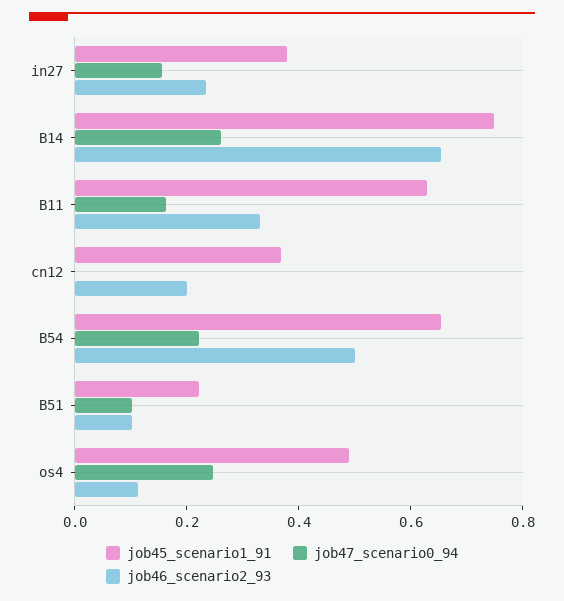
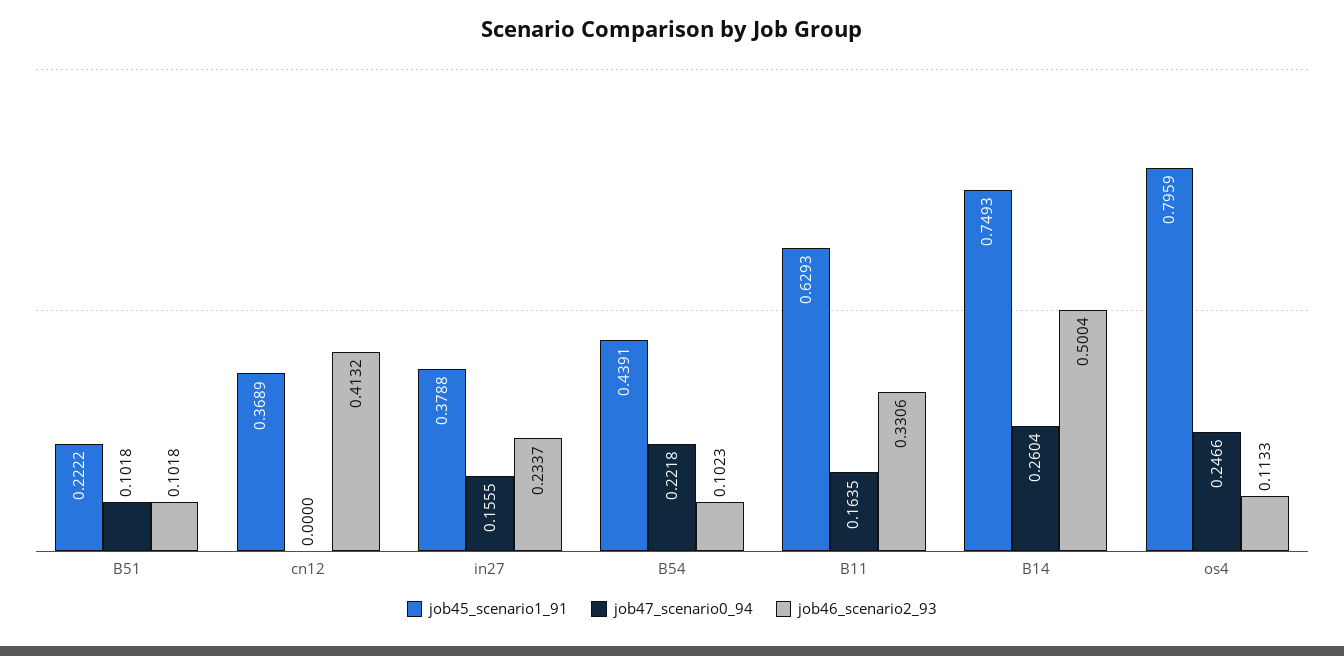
  {
    "job45_scenario1_91": {
      "in27": 0.3788,
      "B14": 0.7493,
      "B11": 0.6293,
      "cn12": 0.3689,
-     "B54": 0.65,
+     "B54": 0.4391,
      "B51": 0.2222,
-     "os4": 0.5
+     "os4": 0.7959
    },
    "job47_scenario0_94": {
      "in27": 0.1555,
      "B14": 0.2604,
      "B11": 0.1635,
      "cn12": 0,
      "B54": 0.2218,
      "B51": 0.1018,
      "os4": 0.2466
    },
    "job46_scenario2_93": {
      "in27": 0.2337,
-     "B14": 0.65,
+     "B14": 0.5004,
      "B11": 0.3306,
-     "cn12": 0.2,
+     "cn12": 0.4132,
-     "B54": 0.5,
+     "B54": 0.1023,
      "B51": 0.1018,
      "os4": 0.1133
    }
  }

